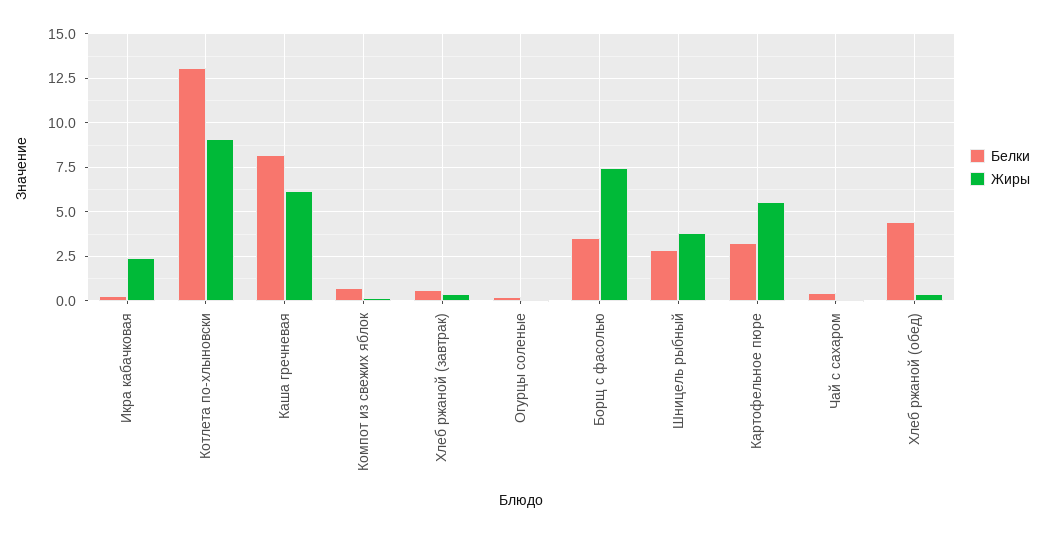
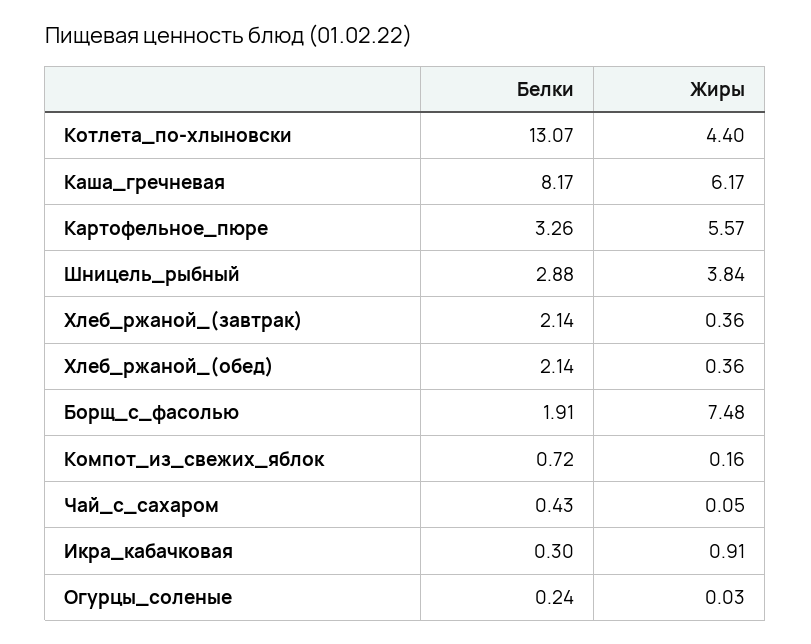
  {
    "Белки": {
      "Икра кабачковая": 0.3,
      "Котлета по-хлыновски": 13.07,
      "Каша гречневая": 8.17,
      "Компот из свежих яблок": 0.72,
-     "Хлеб ржаной (завтрак)": 0.5,
+     "Хлеб ржаной (завтрак)": 2.14,
      "Огурцы соленые": 0.24,
-     "Борщ с фасолью": 3.5,
+     "Борщ с фасолью": 1.91,
      "Шницель рыбный": 2.88,
      "Картофельное пюре": 3.26,
      "Чай с сахаром": 0.43,
-     "Хлеб ржаной (обед)": 4.5
+     "Хлеб ржаной (обед)": 2.14
    },
    "Жиры": {
-     "Икра кабачковая": 2.5,
+     "Икра кабачковая": 0.91,
-     "Котлета по-хлыновски": 9,
+     "Котлета по-хлыновски": 4.4,
      "Каша гречневая": 6.17,
      "Компот из свежих яблок": 0.16,
      "Хлеб ржаной (завтрак)": 0.36,
      "Огурцы соленые": 0.03,
      "Борщ с фасолью": 7.48,
      "Шницель рыбный": 3.84,
      "Картофельное пюре": 5.57,
      "Чай с сахаром": 0.05,
      "Хлеб ржаной (обед)": 0.36
    }
  }

